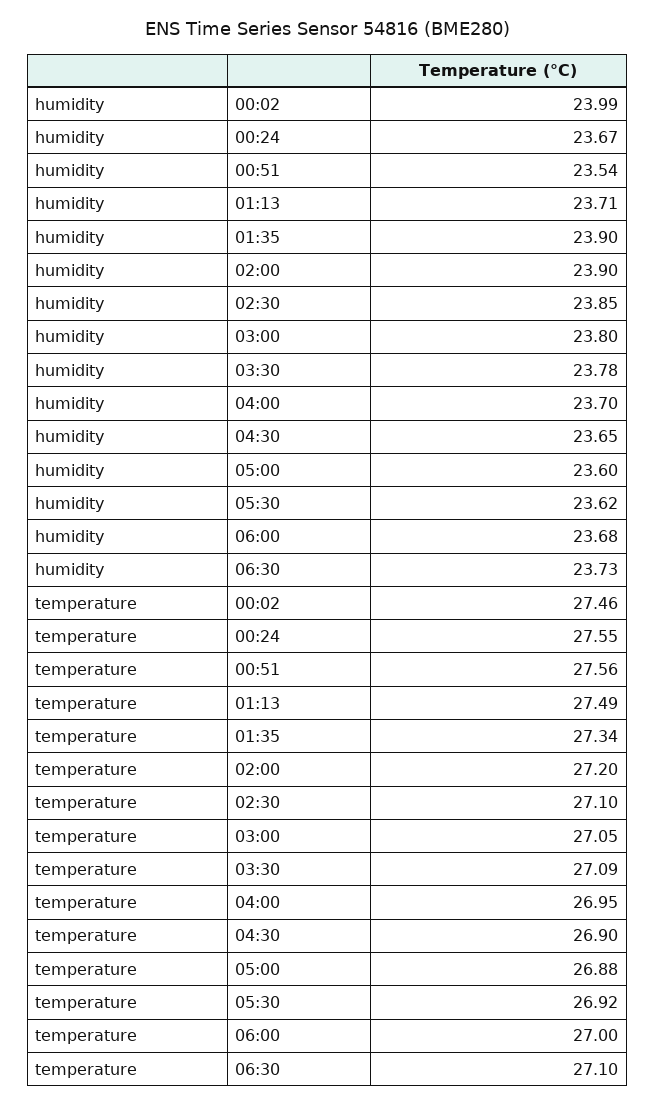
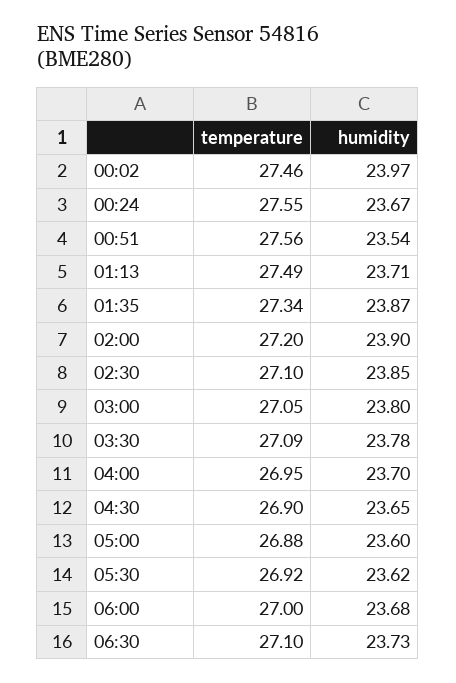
  {
    "humidity": {
-     "00:02": 23.99,
+     "00:02": 23.97,
      "00:24": 23.67,
      "00:51": 23.54,
      "01:13": 23.71,
-     "01:35": 23.9,
+     "01:35": 23.87,
      "02:00": 23.9,
      "02:30": 23.85,
      "03:00": 23.8,
      "03:30": 23.78,
      "04:00": 23.7,
      "04:30": 23.65,
      "05:00": 23.6,
      "05:30": 23.62,
      "06:00": 23.68,
      "06:30": 23.73
    },
    "temperature": {
      "00:02": 27.46,
      "00:24": 27.55,
      "00:51": 27.56,
      "01:13": 27.49,
      "01:35": 27.34,
      "02:00": 27.2,
      "02:30": 27.1,
      "03:00": 27.05,
      "03:30": 27.09,
      "04:00": 26.95,
      "04:30": 26.9,
      "05:00": 26.88,
      "05:30": 26.92,
      "06:00": 27,
      "06:30": 27.1
    }
  }

